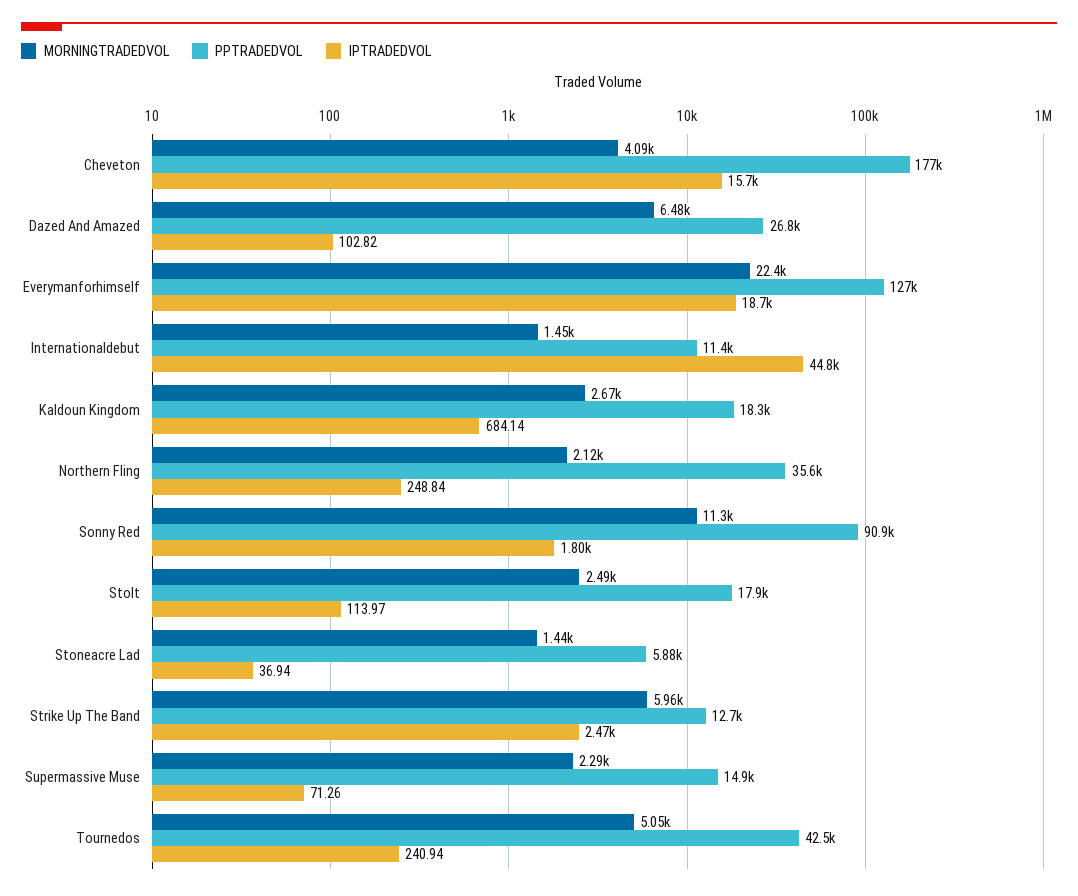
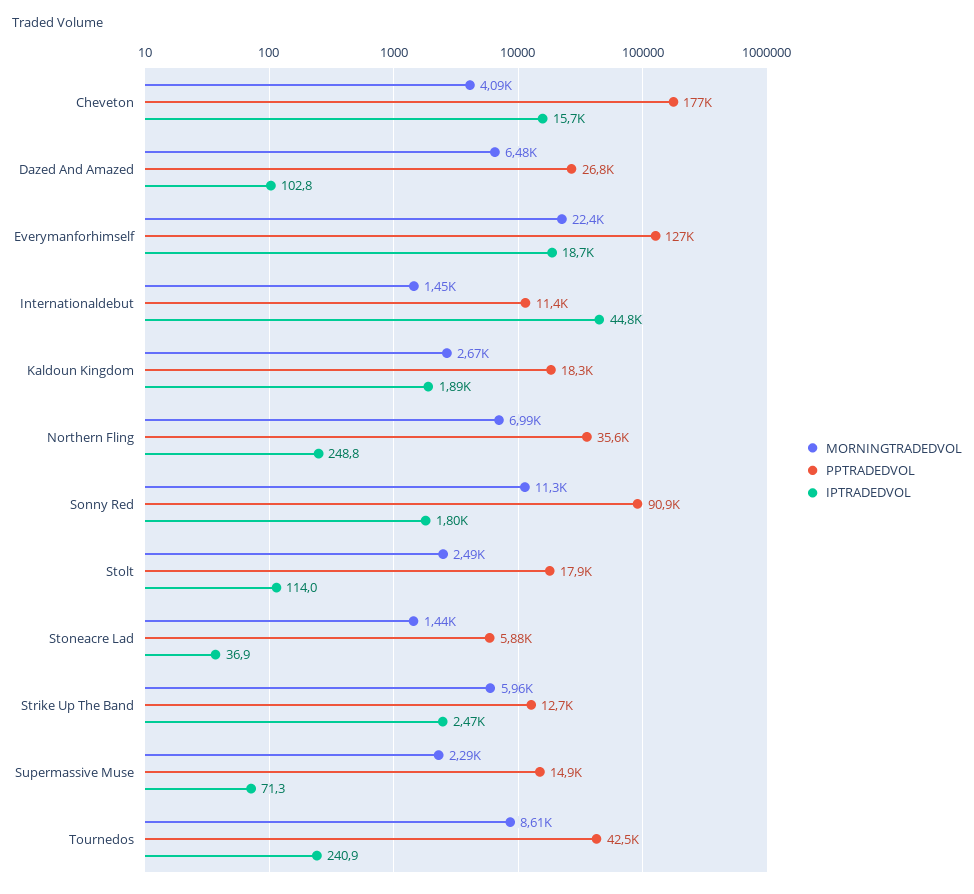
  {
    "MORNINGTRADEDVOL": {
      "Cheveton": 4090,
      "Dazed And Amazed": 6480,
      "Everymanforhimself": 22400,
      "Internationaldebut": 1450,
      "Kaldoun Kingdom": 2670,
-     "Northern Fling": 2120,
+     "Northern Fling": 6990,
      "Sonny Red": 11300,
      "Stolt": 2490,
      "Stoneacre Lad": 1440,
      "Strike Up The Band": 5960,
      "Supermassive Muse": 2290,
-     "Tournedos": 5050
+     "Tournedos": 8610
    },
    "PPTRADEDVOL": {
      "Cheveton": 177000,
      "Dazed And Amazed": 26800,
      "Everymanforhimself": 127000,
      "Internationaldebut": 11400,
      "Kaldoun Kingdom": 18300,
      "Northern Fling": 35600,
      "Sonny Red": 90900,
      "Stolt": 17900,
      "Stoneacre Lad": 5880,
      "Strike Up The Band": 12700,
      "Supermassive Muse": 14900,
      "Tournedos": 42500
    },
    "IPTRADEDVOL": {
      "Cheveton": 15700,
      "Dazed And Amazed": 102.82,
      "Everymanforhimself": 18700,
      "Internationaldebut": 44800,
-     "Kaldoun Kingdom": 684.14,
+     "Kaldoun Kingdom": 1890,
      "Northern Fling": 248.84,
      "Sonny Red": 1800,
      "Stolt": 113.97,
      "Stoneacre Lad": 36.94,
      "Strike Up The Band": 2470,
      "Supermassive Muse": 71.26,
      "Tournedos": 240.94
    }
  }

